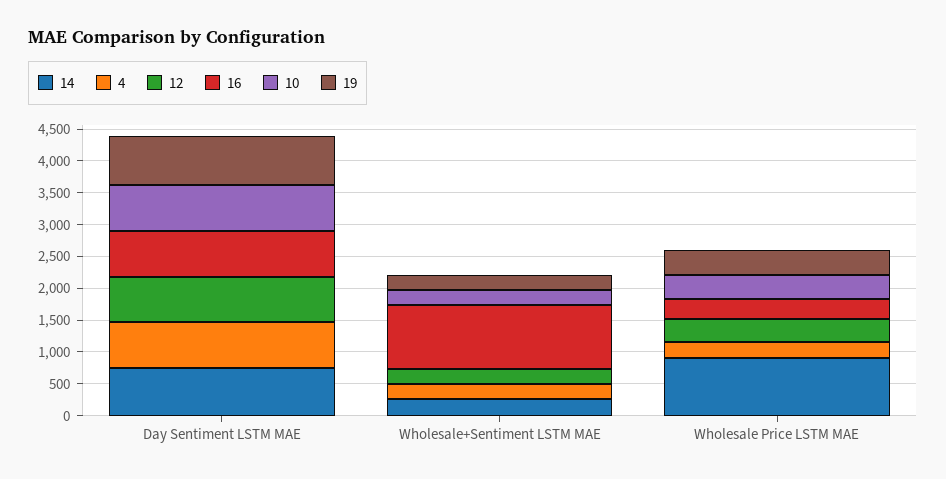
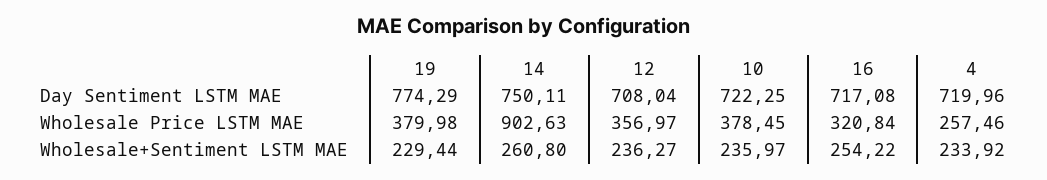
  {
    "14": {
      "Day Sentiment LSTM MAE": 750.11,
      "Wholesale+Sentiment LSTM MAE": 260.8,
      "Wholesale Price LSTM MAE": 902.63
    },
    "4": {
      "Day Sentiment LSTM MAE": 719.96,
      "Wholesale+Sentiment LSTM MAE": 233.92,
      "Wholesale Price LSTM MAE": 257.46
    },
    "12": {
      "Day Sentiment LSTM MAE": 708.04,
      "Wholesale+Sentiment LSTM MAE": 236.27,
      "Wholesale Price LSTM MAE": 356.97
    },
    "16": {
      "Day Sentiment LSTM MAE": 717.08,
-     "Wholesale+Sentiment LSTM MAE": 1000,
+     "Wholesale+Sentiment LSTM MAE": 254.22,
      "Wholesale Price LSTM MAE": 320.84
    },
    "10": {
      "Day Sentiment LSTM MAE": 722.25,
      "Wholesale+Sentiment LSTM MAE": 235.97,
      "Wholesale Price LSTM MAE": 378.45
    },
    "19": {
      "Day Sentiment LSTM MAE": 774.29,
      "Wholesale+Sentiment LSTM MAE": 229.44,
      "Wholesale Price LSTM MAE": 379.98
    }
  }

